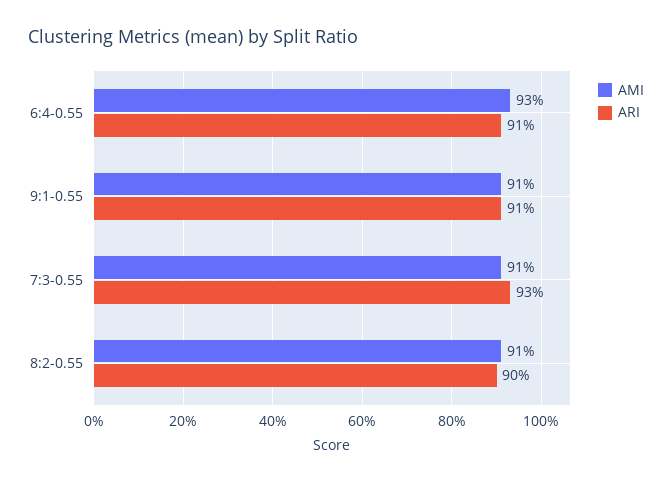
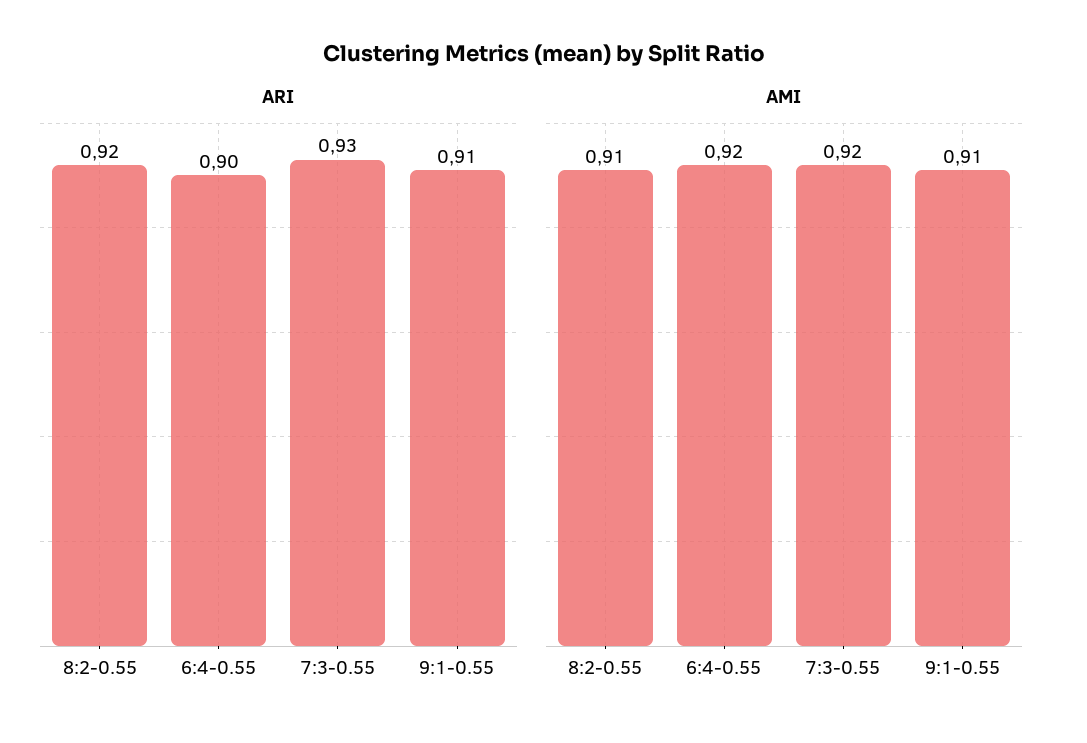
  {
    "AMI": {
-     "6:4-0.55": 0.93,
+     "6:4-0.55": 0.92,
      "9:1-0.55": 0.91,
-     "7:3-0.55": 0.91,
+     "7:3-0.55": 0.92,
      "8:2-0.55": 0.91
    },
    "ARI": {
-     "6:4-0.55": 0.91,
+     "6:4-0.55": 0.9,
      "9:1-0.55": 0.91,
      "7:3-0.55": 0.93,
-     "8:2-0.55": 0.9
+     "8:2-0.55": 0.92
    }
  }

